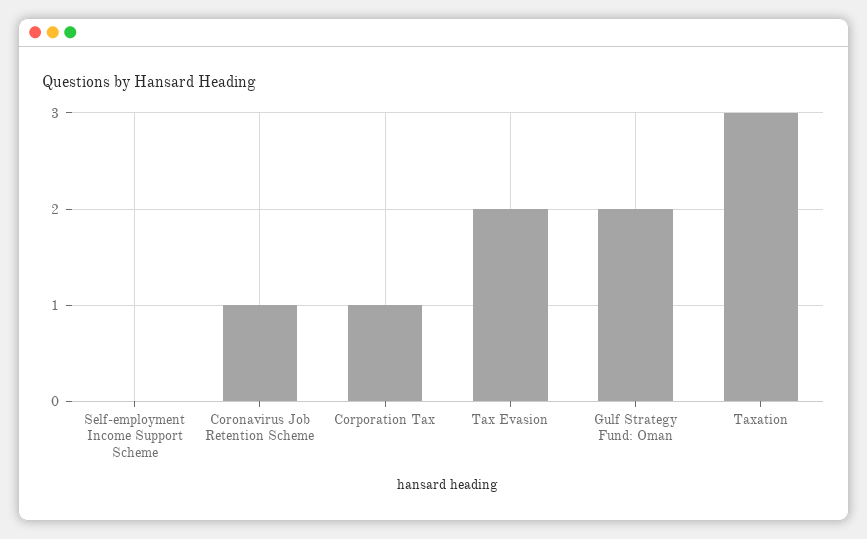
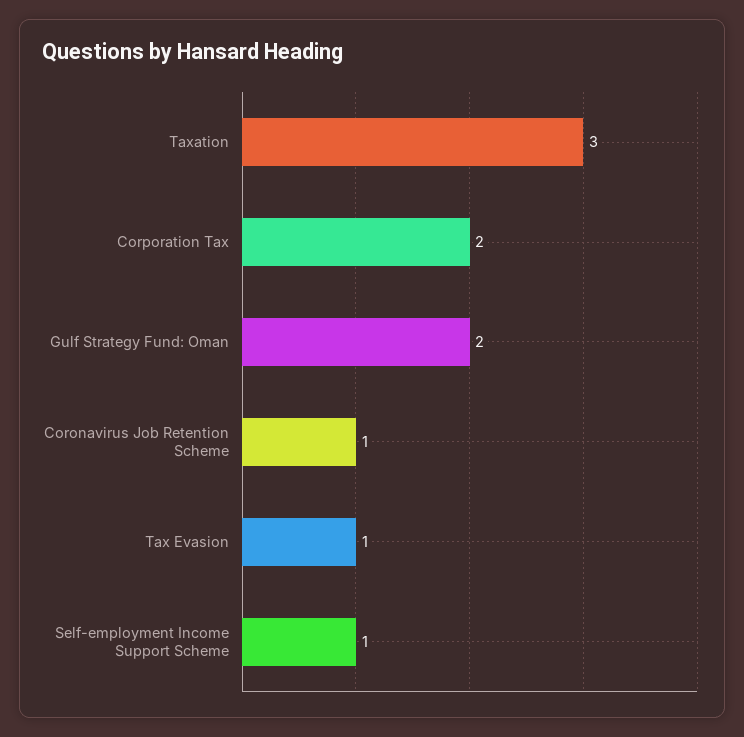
  {
-   "Self-employment Income Support Scheme": 0,
+   "Self-employment Income Support Scheme": 1,
    "Coronavirus Job Retention Scheme": 1,
-   "Corporation Tax": 1,
+   "Corporation Tax": 2,
-   "Tax Evasion": 2,
+   "Tax Evasion": 1,
    "Gulf Strategy Fund: Oman": 2,
    "Taxation": 3
  }

